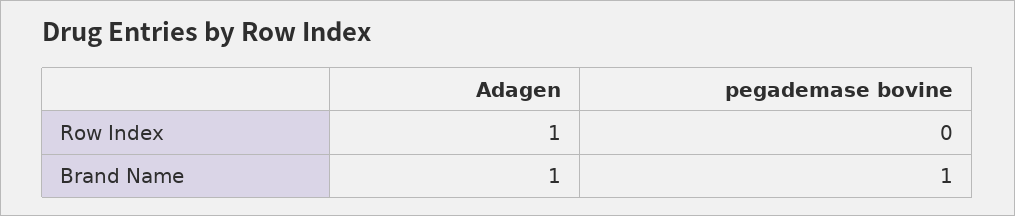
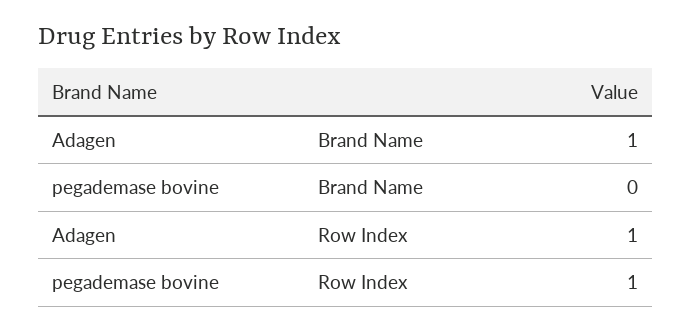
  {
    "Adagen": {
      "Row Index": 1,
      "Brand Name": 1
    },
    "pegademase bovine": {
-     "Row Index": 0,
+     "Row Index": 1,
-     "Brand Name": 1
+     "Brand Name": 0
    }
  }

